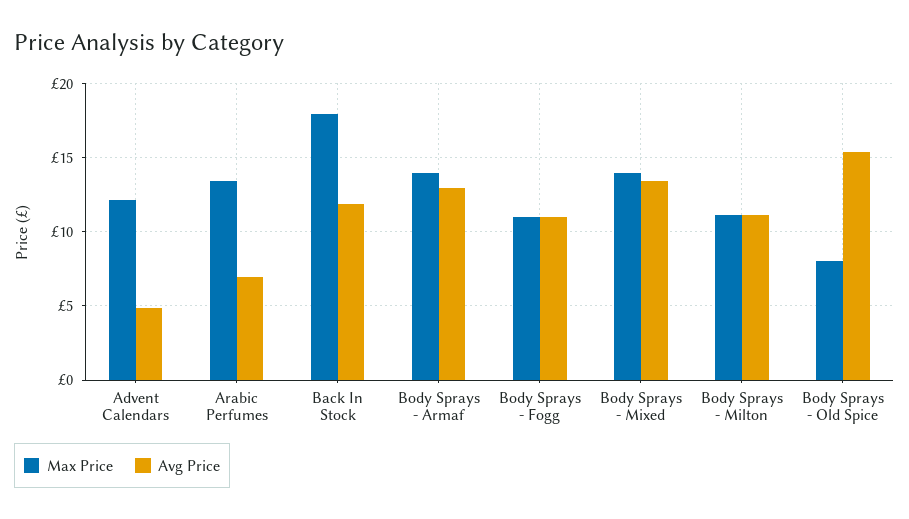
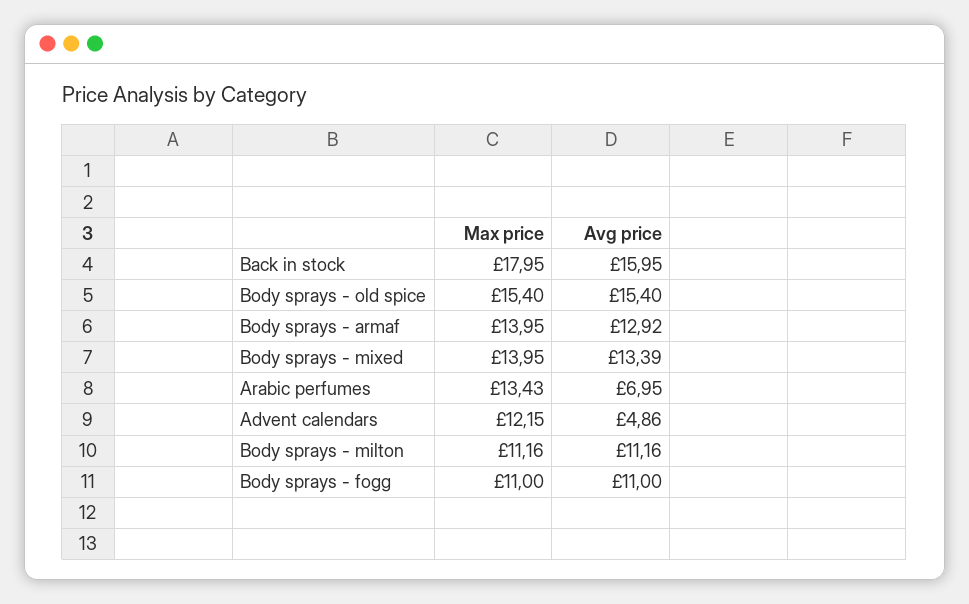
  {
    "Max Price": {
      "Advent Calendars": 12.15,
      "Arabic Perfumes": 13.43,
      "Back In Stock": 17.95,
      "Body Sprays - Armaf": 13.95,
      "Body Sprays - Fogg": 11,
      "Body Sprays - Mixed": 13.95,
      "Body Sprays - Milton": 11.16,
-     "Body Sprays - Old Spice": 8
+     "Body Sprays - Old Spice": 15.4
    },
    "Avg Price": {
      "Advent Calendars": 4.86,
      "Arabic Perfumes": 6.95,
-     "Back In Stock": 12,
+     "Back In Stock": 15.95,
      "Body Sprays - Armaf": 12.92,
      "Body Sprays - Fogg": 11,
      "Body Sprays - Mixed": 13.39,
      "Body Sprays - Milton": 11.16,
      "Body Sprays - Old Spice": 15.4
    }
  }

